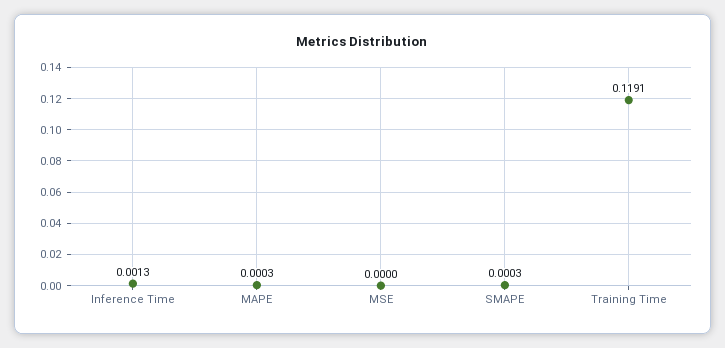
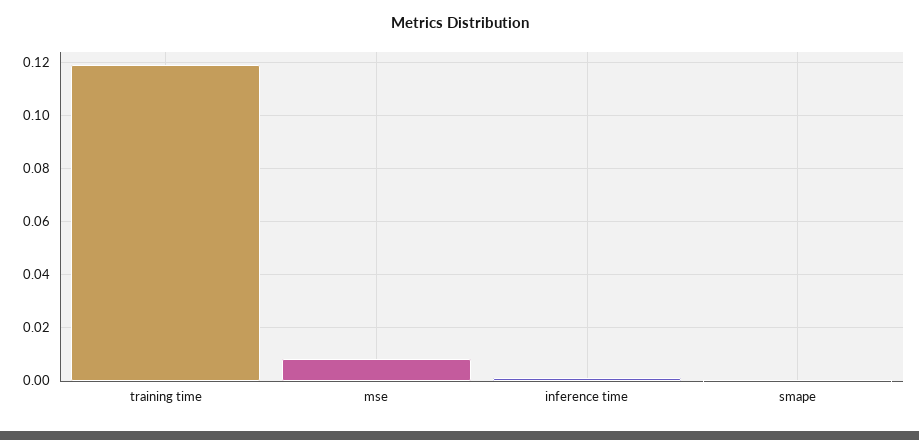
  {
    "Inference Time": 0.0013,
-   "MAPE": 0.0003,
-   "MSE": 0,
+   "MSE": 0.0075,
    "SMAPE": 0.0003,
    "Training Time": 0.1191
  }

